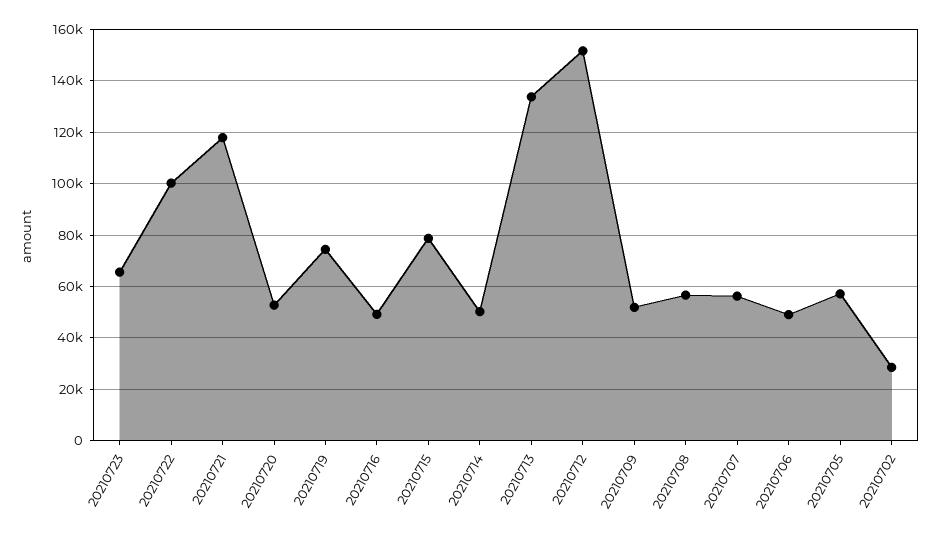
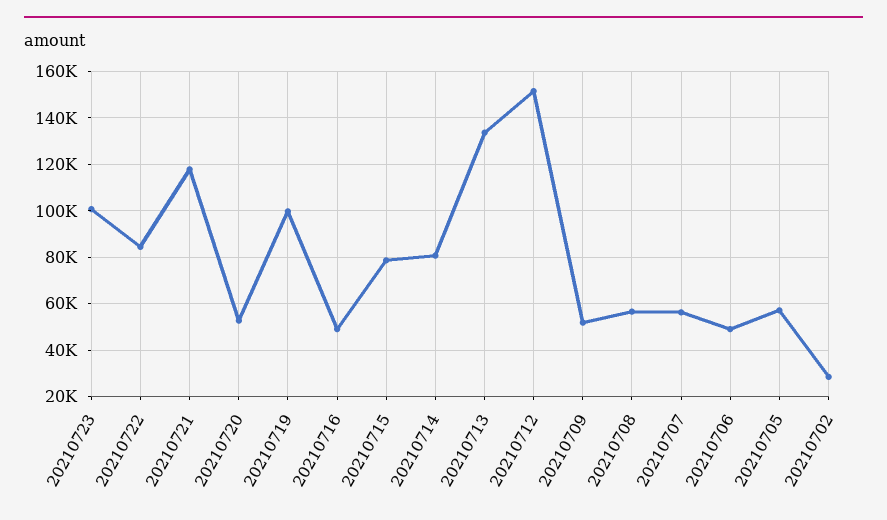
  {
-   "20210723": 65000,
+   "20210723": 100000,
-   "20210722": 100000,
+   "20210722": 85000,
    "20210721": 117500,
    "20210720": 52500,
-   "20210719": 75000,
+   "20210719": 100000,
    "20210716": 50000,
    "20210715": 77500,
-   "20210714": 50000,
+   "20210714": 80000,
    "20210713": 132500,
    "20210712": 152500,
    "20210709": 52500,
    "20210708": 57500,
    "20210707": 57500,
    "20210706": 50000,
    "20210705": 57500,
    "20210702": 27500
  }

